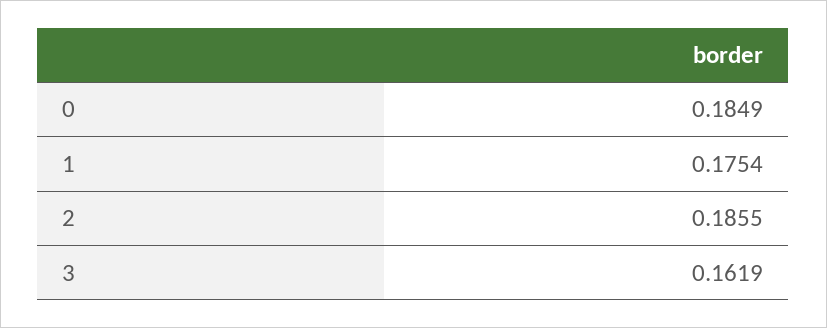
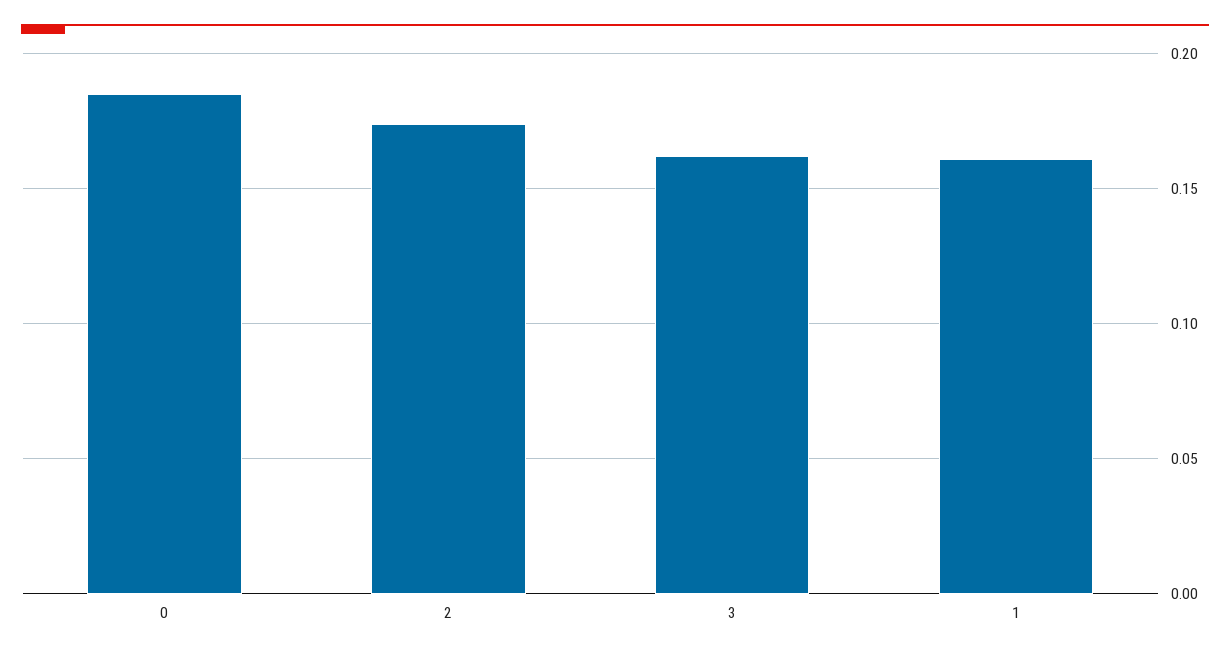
  {
    "0": 0.1849,
-   "1": 0.1754,
+   "1": 0.16,
-   "2": 0.1855,
+   "2": 0.175,
    "3": 0.1619
  }

